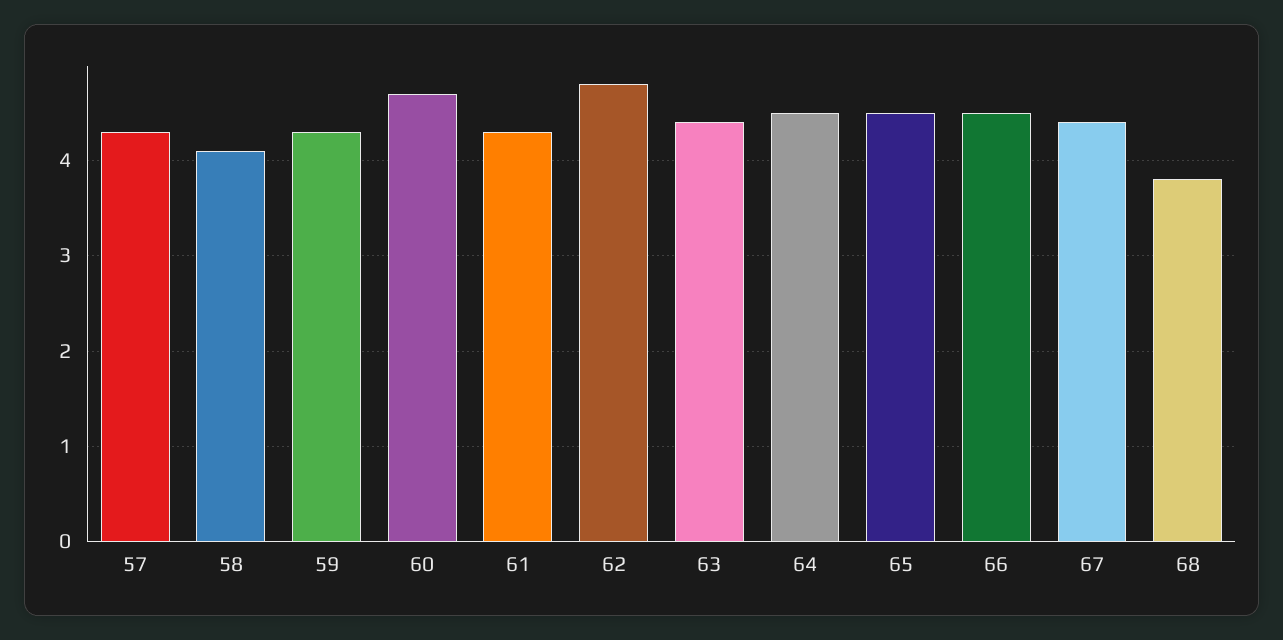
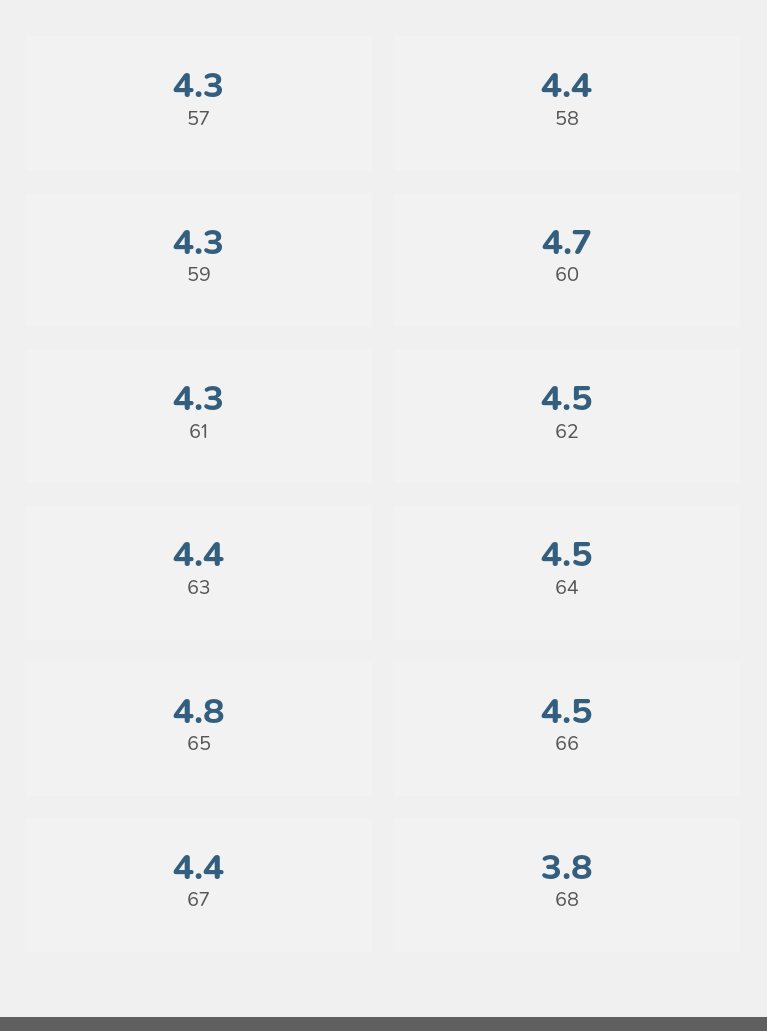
  {
    "57": 4.3,
-   "58": 4.1,
+   "58": 4.4,
    "59": 4.3,
    "60": 4.7,
    "61": 4.3,
-   "62": 4.8,
+   "62": 4.5,
    "63": 4.4,
    "64": 4.5,
-   "65": 4.5,
+   "65": 4.8,
    "66": 4.5,
    "67": 4.4,
    "68": 3.8
  }

